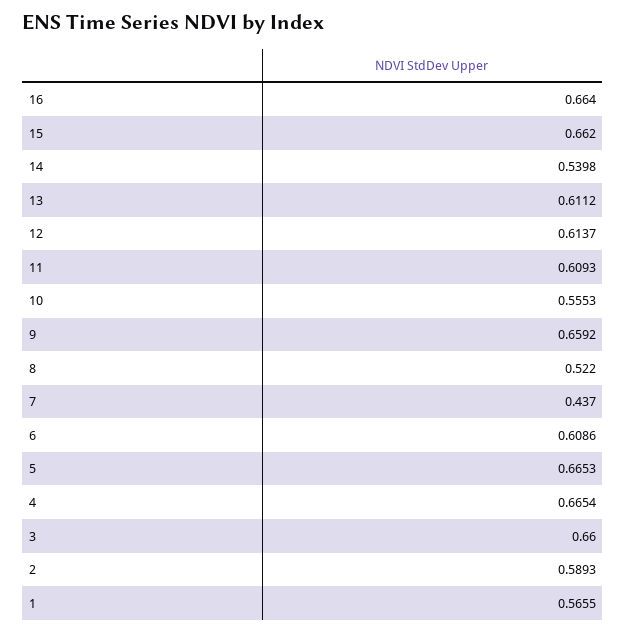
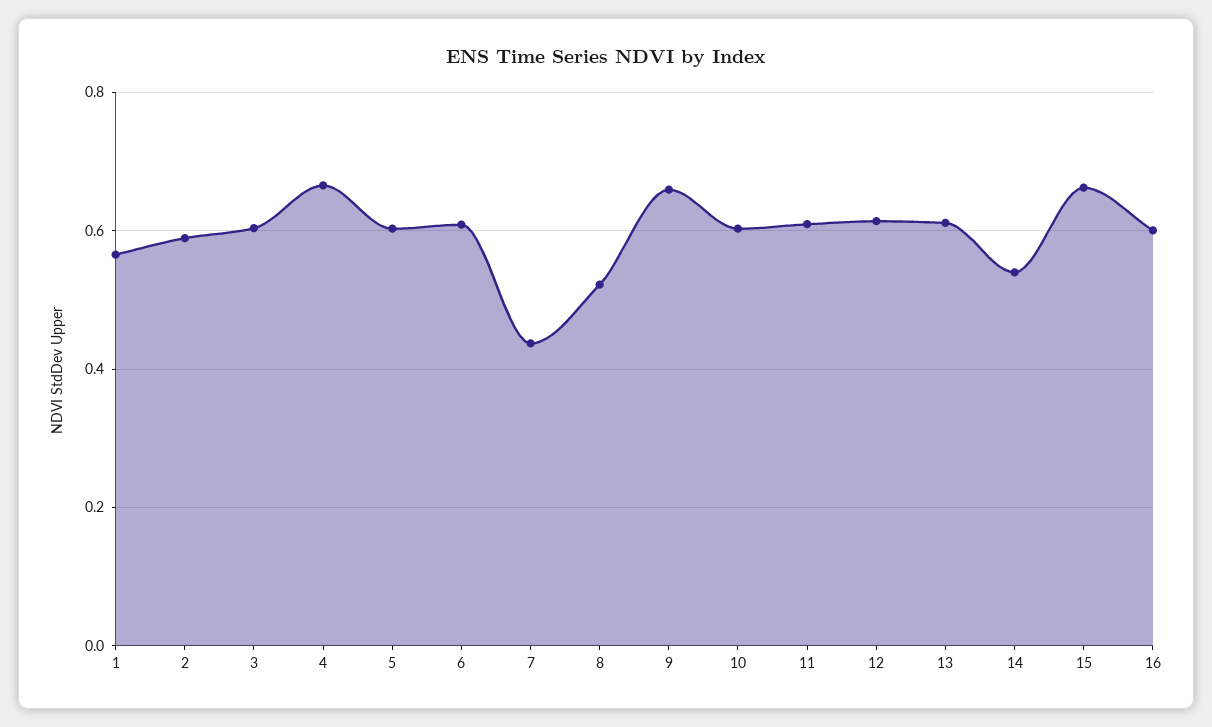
  {
-   "16": 0.664,
+   "16": 0.6,
    "15": 0.662,
    "14": 0.5398,
    "13": 0.6112,
    "12": 0.6137,
    "11": 0.6093,
-   "10": 0.5553,
+   "10": 0.6,
    "9": 0.6592,
    "8": 0.522,
    "7": 0.437,
    "6": 0.6086,
-   "5": 0.6653,
+   "5": 0.6,
    "4": 0.6654,
-   "3": 0.66,
+   "3": 0.6,
    "2": 0.5893,
    "1": 0.5655
  }

